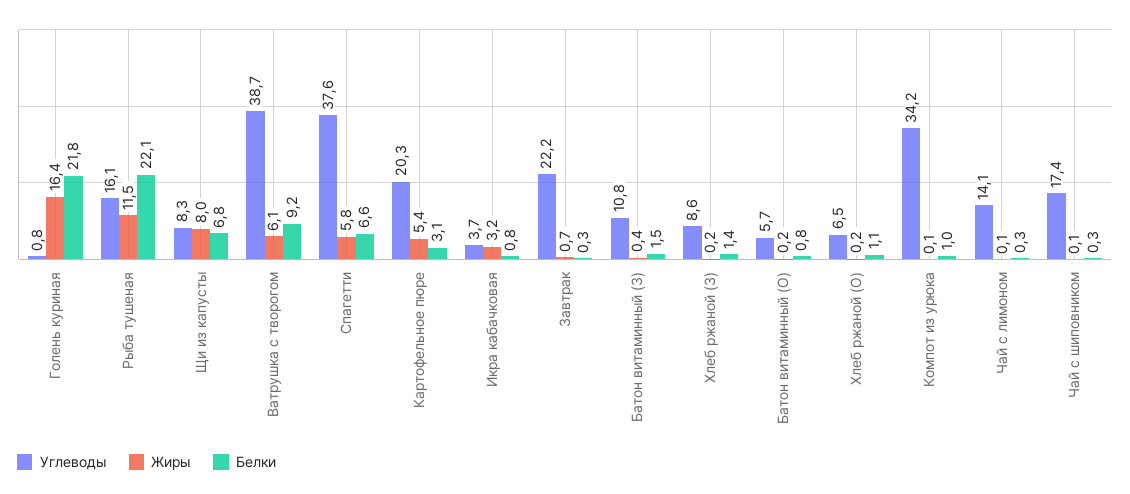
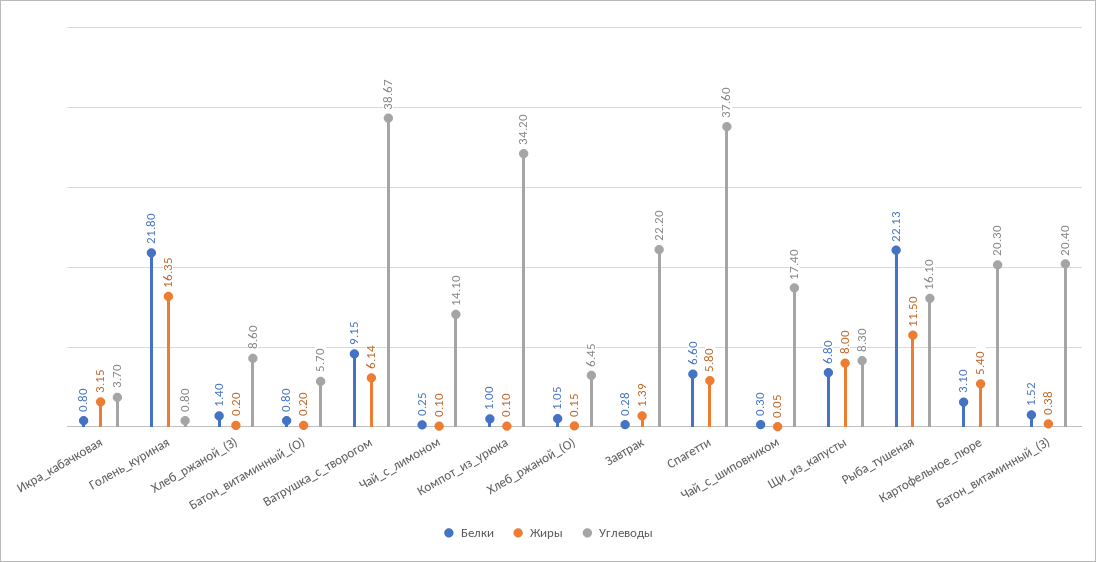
  {
    "Углеводы": {
      "Голень куриная": 0.8,
      "Рыба тушеная": 16.1,
      "Щи из капусты": 8.3,
      "Ватрушка с творогом": 38.67,
      "Спагетти": 37.6,
      "Картофельное пюре": 20.3,
      "Икра кабачковая": 3.7,
      "Завтрак": 22.2,
-     "Батон витаминный (З)": 10.8,
+     "Батон витаминный (З)": 20.4,
      "Хлеб ржаной (З)": 8.6,
      "Батон витаминный (О)": 5.7,
      "Хлеб ржаной (О)": 6.45,
      "Компот из урюка": 34.2,
      "Чай с лимоном": 14.1,
      "Чай с шиповником": 17.4
    },
    "Жиры": {
      "Голень куриная": 16.35,
      "Рыба тушеная": 11.5,
      "Щи из капусты": 8,
      "Ватрушка с творогом": 6.14,
      "Спагетти": 5.8,
      "Картофельное пюре": 5.4,
      "Икра кабачковая": 3.15,
-     "Завтрак": 0.7,
+     "Завтрак": 1.39,
      "Батон витаминный (З)": 0.38,
      "Хлеб ржаной (З)": 0.2,
      "Батон витаминный (О)": 0.2,
      "Хлеб ржаной (О)": 0.15,
      "Компот из урюка": 0.1,
      "Чай с лимоном": 0.1,
      "Чай с шиповником": 0.05
    },
    "Белки": {
      "Голень куриная": 21.8,
      "Рыба тушеная": 22.13,
      "Щи из капусты": 6.8,
      "Ватрушка с творогом": 9.15,
      "Спагетти": 6.6,
      "Картофельное пюре": 3.1,
      "Икра кабачковая": 0.8,
      "Завтрак": 0.28,
      "Батон витаминный (З)": 1.52,
      "Хлеб ржаной (З)": 1.4,
      "Батон витаминный (О)": 0.8,
      "Хлеб ржаной (О)": 1.05,
      "Компот из урюка": 1,
      "Чай с лимоном": 0.25,
      "Чай с шиповником": 0.3
    }
  }

